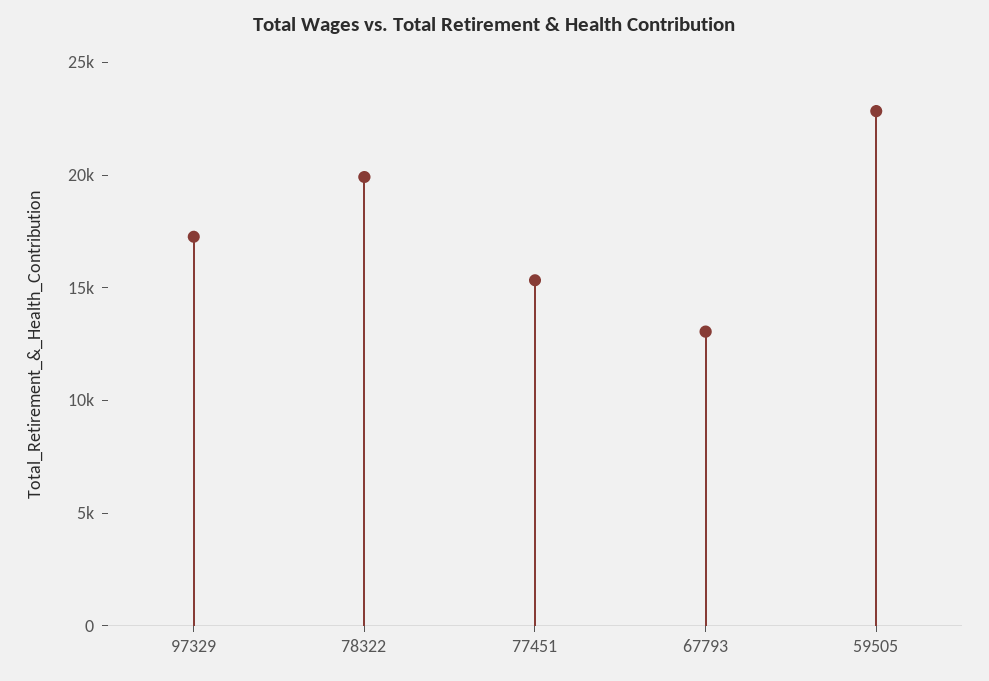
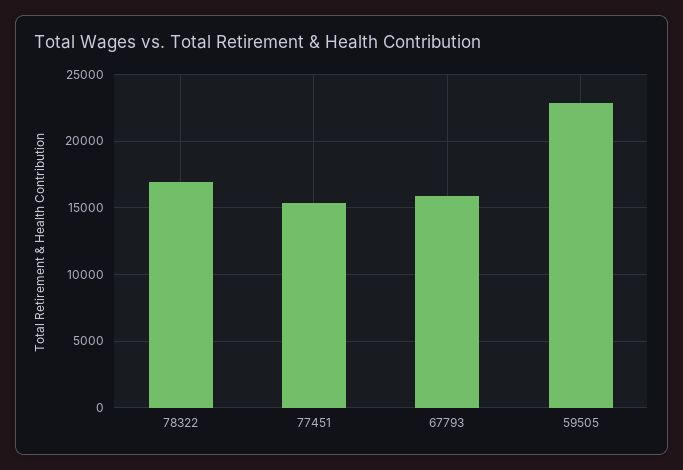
  {
-   "97329": 17000,
-   "78322": 20000,
+   "78322": 17000,
    "77451": 15500,
-   "67793": 13000,
+   "67793": 16000,
    "59505": 23000
  }

